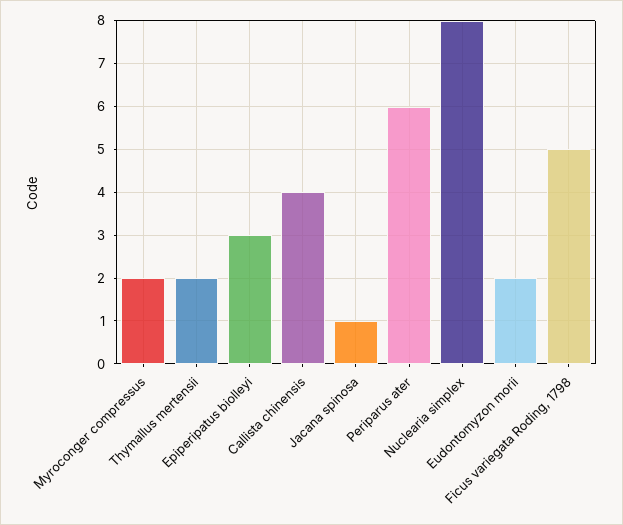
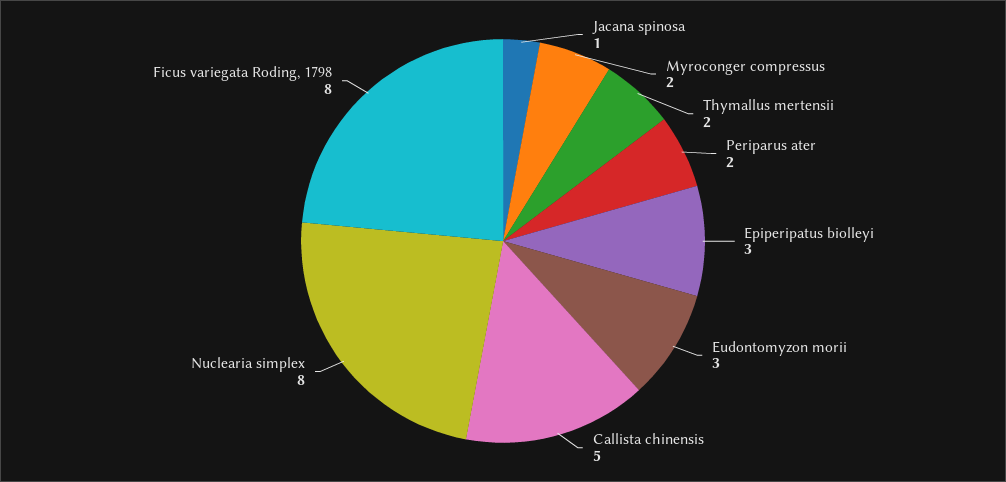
  {
    "Myroconger compressus": 2,
    "Thymallus mertensii": 2,
    "Epiperipatus biolleyi": 3,
-   "Callista chinensis": 4,
+   "Callista chinensis": 5,
    "Jacana spinosa": 1,
-   "Periparus ater": 6,
+   "Periparus ater": 2,
    "Nuclearia simplex": 8,
-   "Eudontomyzon morii": 2,
+   "Eudontomyzon morii": 3,
-   "Ficus variegata Roding, 1798": 5
+   "Ficus variegata Roding, 1798": 8
  }

